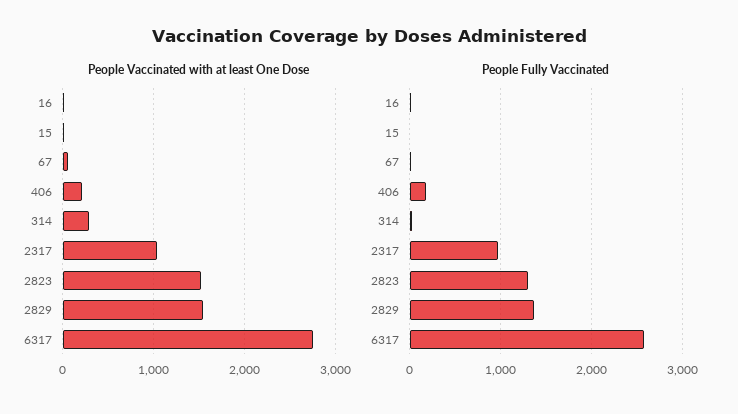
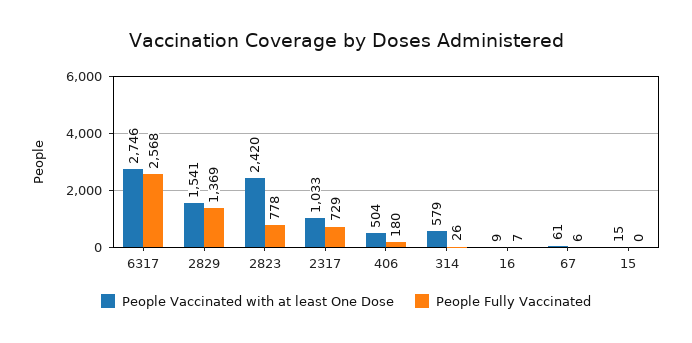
  {
    "People Vaccinated with at least One Dose": {
      "16": 9,
      "15": 15,
      "67": 61,
-     "406": 200,
+     "406": 504,
-     "314": 300,
+     "314": 579,
      "2317": 1033,
-     "2823": 1500,
+     "2823": 2420,
      "2829": 1541,
      "6317": 2746
    },
    "People Fully Vaccinated": {
      "16": 7,
      "15": 0,
      "67": 6,
      "406": 180,
      "314": 26,
-     "2317": 1000,
+     "2317": 729,
-     "2823": 1300,
+     "2823": 778,
      "2829": 1369,
      "6317": 2568
    }
  }

